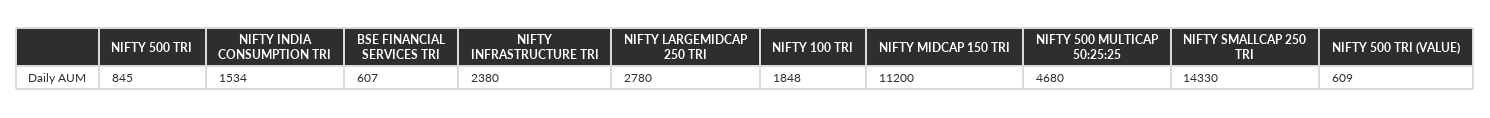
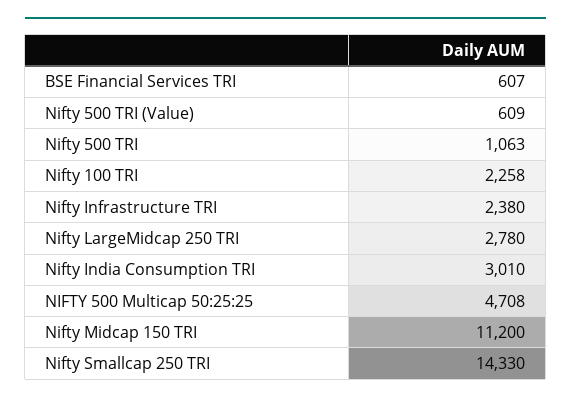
  {
-   "NIFTY 500 TRI": 845,
+   "NIFTY 500 TRI": 1063,
-   "NIFTY INDIA CONSUMPTION TRI": 1534,
+   "NIFTY INDIA CONSUMPTION TRI": 3010,
    "BSE FINANCIAL SERVICES TRI": 607,
    "NIFTY INFRASTRUCTURE TRI": 2380,
    "NIFTY LARGEMIDCAP 250 TRI": 2780,
-   "NIFTY 100 TRI": 1848,
+   "NIFTY 100 TRI": 2258,
    "NIFTY MIDCAP 150 TRI": 11200,
-   "NIFTY 500 MULTICAP 50:25:25": 4680,
+   "NIFTY 500 MULTICAP 50:25:25": 4708,
    "NIFTY SMALLCAP 250 TRI": 14330,
    "NIFTY 500 TRI (VALUE)": 609
  }

